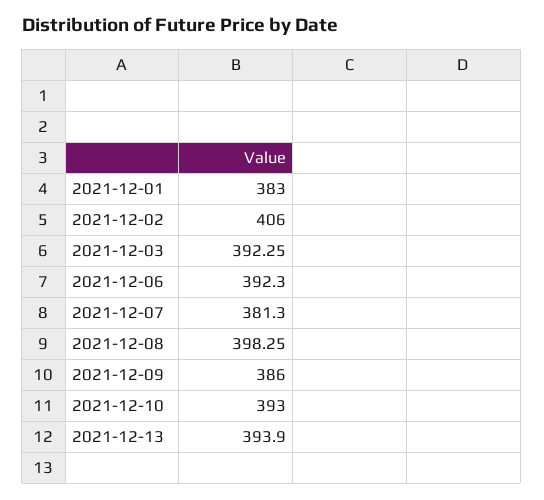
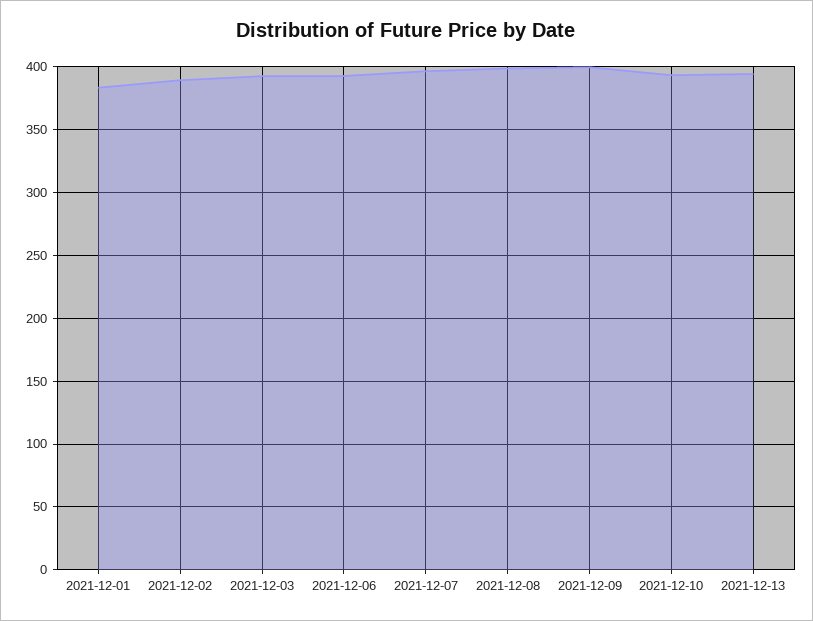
  {
    "2021-12-01": 383,
-   "2021-12-02": 406,
+   "2021-12-02": 390,
    "2021-12-03": 392.25,
    "2021-12-06": 392.3,
-   "2021-12-07": 381.3,
+   "2021-12-07": 395,
    "2021-12-08": 398.25,
-   "2021-12-09": 386,
+   "2021-12-09": 400,
    "2021-12-10": 393,
    "2021-12-13": 393.9
  }

